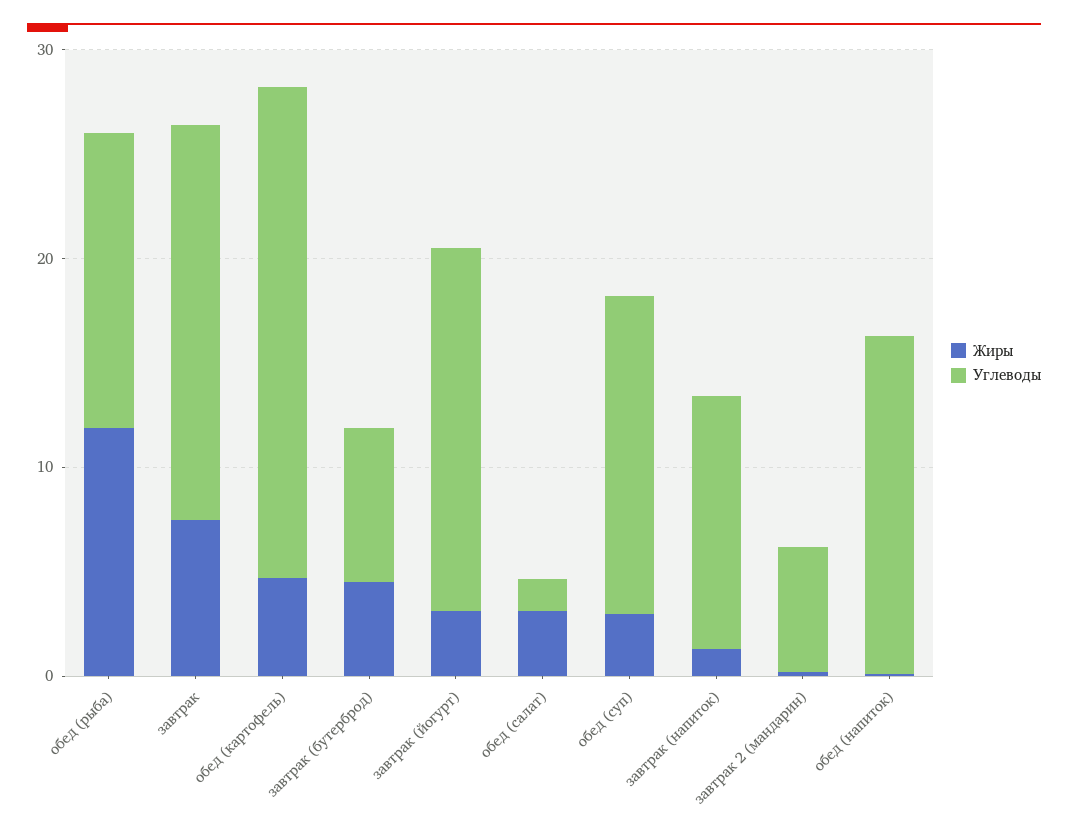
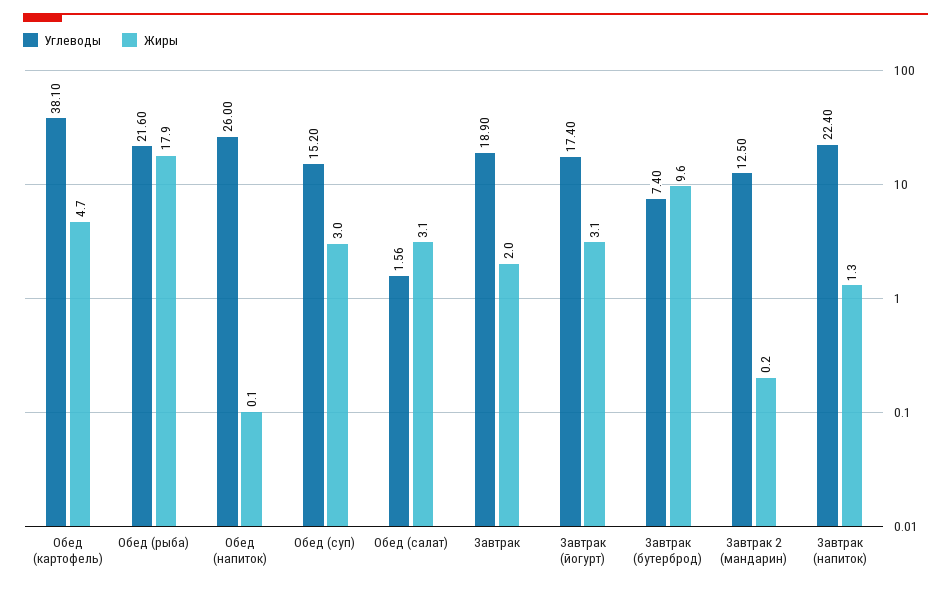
  {
    "Жиры": {
-     "обед (рыба)": 12,
+     "обед (рыба)": 17.9,
-     "завтрак": 8,
+     "завтрак": 2,
      "обед (картофель)": 4.7,
-     "завтрак (бутерброд)": 4,
+     "завтрак (бутерброд)": 9.6,
      "завтрак (йогурт)": 3.1,
      "обед (салат)": 3.1,
      "обед (суп)": 3,
      "завтрак (напиток)": 1.3,
      "завтрак 2 (мандарин)": 0.2,
      "обед (напиток)": 0.1
    },
    "Углеводы": {
-     "обед (рыба)": 14,
+     "обед (рыба)": 21.6,
      "завтрак": 18.9,
-     "обед (картофель)": 24,
+     "обед (картофель)": 38.1,
      "завтрак (бутерброд)": 7.4,
      "завтрак (йогурт)": 17.4,
      "обед (салат)": 1.56,
      "обед (суп)": 15.2,
-     "завтрак (напиток)": 12,
+     "завтрак (напиток)": 22.4,
-     "завтрак 2 (мандарин)": 6,
+     "завтрак 2 (мандарин)": 12.5,
-     "обед (напиток)": 16
+     "обед (напиток)": 26
    }
  }

